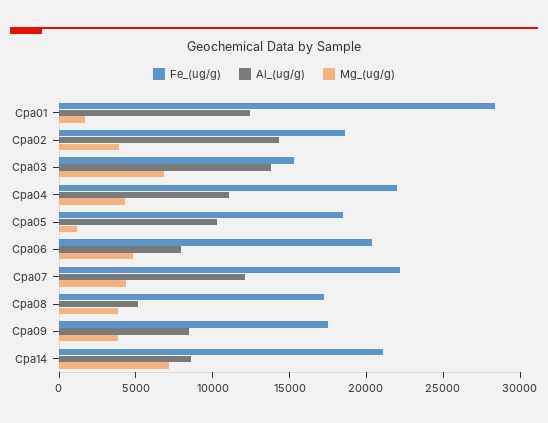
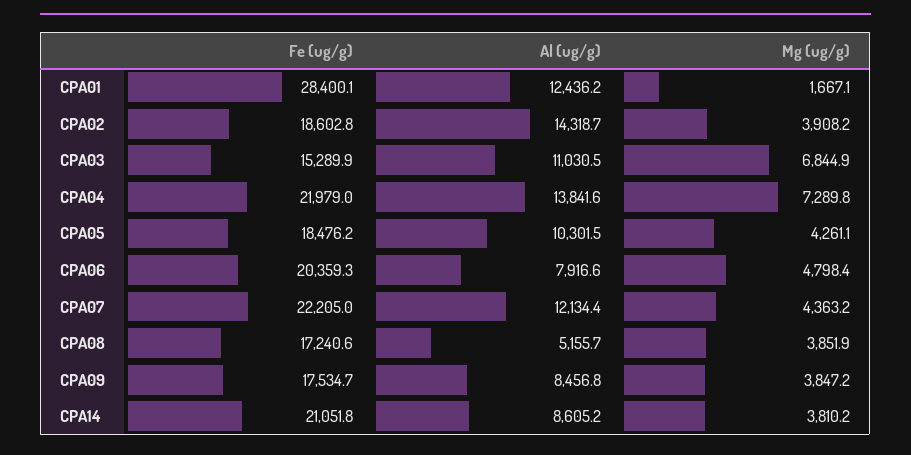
  {
    "Fe_(ug/g)": {
      "Cpa01": 28400.1,
      "Cpa02": 18602.8,
      "Cpa03": 15289.9,
      "Cpa04": 21979,
      "Cpa05": 18476.2,
      "Cpa06": 20359.3,
      "Cpa07": 22205,
      "Cpa08": 17240.6,
      "Cpa09": 17534.7,
      "Cpa14": 21051.8
    },
    "Al_(ug/g)": {
      "Cpa01": 12436.2,
      "Cpa02": 14318.7,
-     "Cpa03": 14000,
+     "Cpa03": 11030.5,
-     "Cpa04": 11000,
+     "Cpa04": 13841.6,
      "Cpa05": 10301.5,
      "Cpa06": 7916.6,
      "Cpa07": 12134.4,
      "Cpa08": 5155.7,
      "Cpa09": 8456.8,
      "Cpa14": 8605.2
    },
    "Mg_(ug/g)": {
      "Cpa01": 1667.1,
      "Cpa02": 3908.2,
      "Cpa03": 6844.9,
-     "Cpa04": 4000,
+     "Cpa04": 7289.8,
-     "Cpa05": 1000,
+     "Cpa05": 4261.1,
      "Cpa06": 4798.4,
      "Cpa07": 4363.2,
      "Cpa08": 3851.9,
      "Cpa09": 3847.2,
-     "Cpa14": 7000
+     "Cpa14": 3810.2
    }
  }

